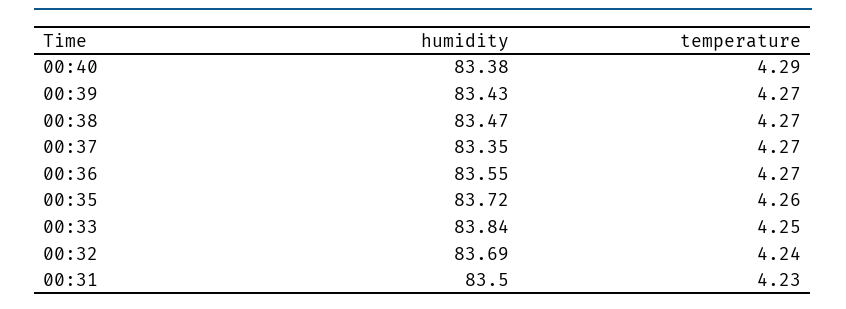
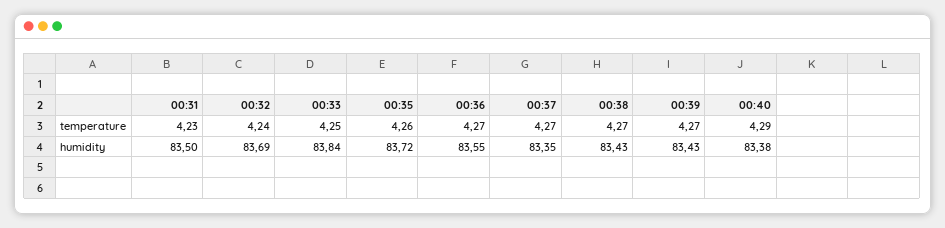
  {
    "humidity": {
      "00:40": 83.38,
      "00:39": 83.43,
-     "00:38": 83.47,
+     "00:38": 83.43,
      "00:37": 83.35,
      "00:36": 83.55,
      "00:35": 83.72,
      "00:33": 83.84,
      "00:32": 83.69,
      "00:31": 83.5
    },
    "temperature": {
      "00:40": 4.29,
      "00:39": 4.27,
      "00:38": 4.27,
      "00:37": 4.27,
      "00:36": 4.27,
      "00:35": 4.26,
      "00:33": 4.25,
      "00:32": 4.24,
      "00:31": 4.23
    }
  }

